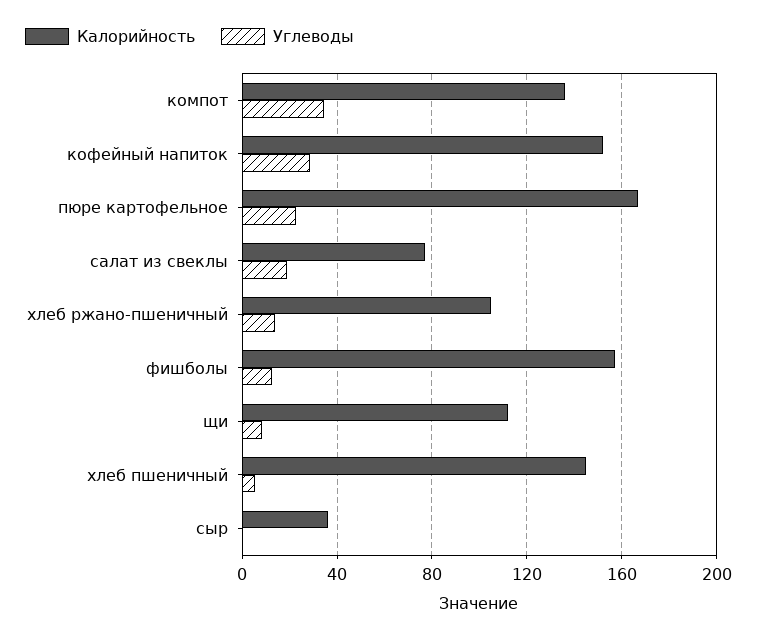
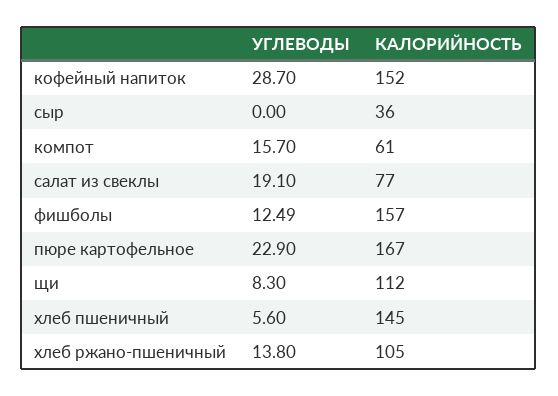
  {
    "Калорийность": {
-     "компот": 135,
+     "компот": 61,
      "кофейный напиток": 152,
      "пюре картофельное": 167,
      "салат из свеклы": 77,
      "хлеб ржано-пшеничный": 105,
      "фишболы": 157,
      "щи": 112,
      "хлеб пшеничный": 145,
      "сыр": 36
    },
    "Углеводы": {
-     "компот": 35,
+     "компот": 15.7,
      "кофейный напиток": 28.7,
      "пюре картофельное": 22.9,
      "салат из свеклы": 19.1,
      "хлеб ржано-пшеничный": 13.8,
      "фишболы": 12.49,
      "щи": 8.3,
      "хлеб пшеничный": 5.6,
      "сыр": 0
    }
  }

